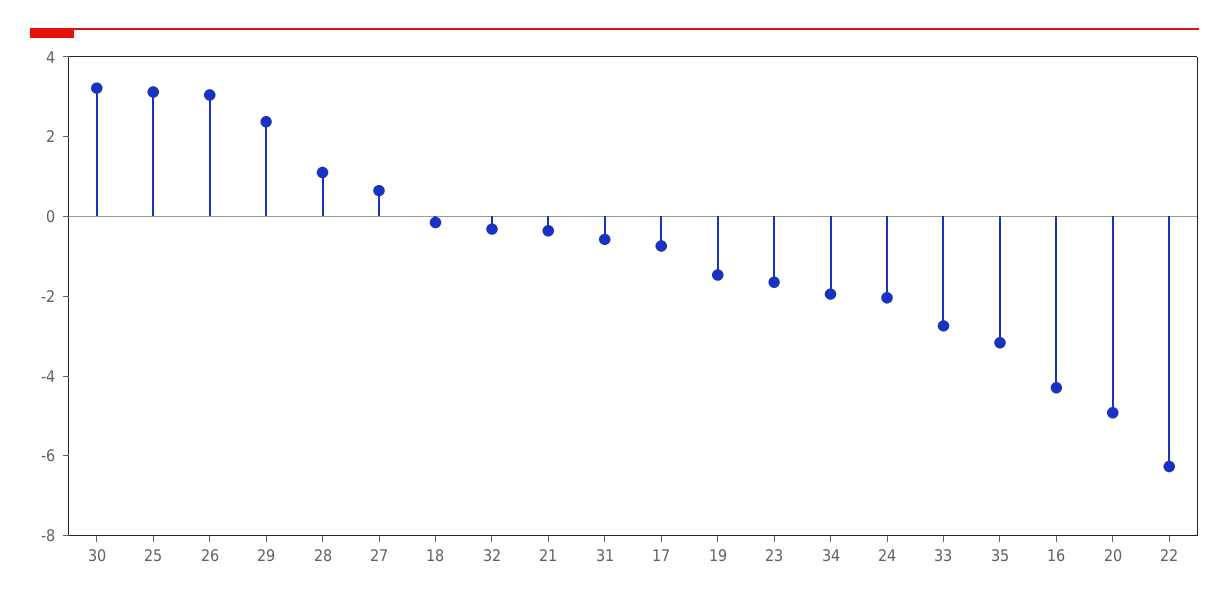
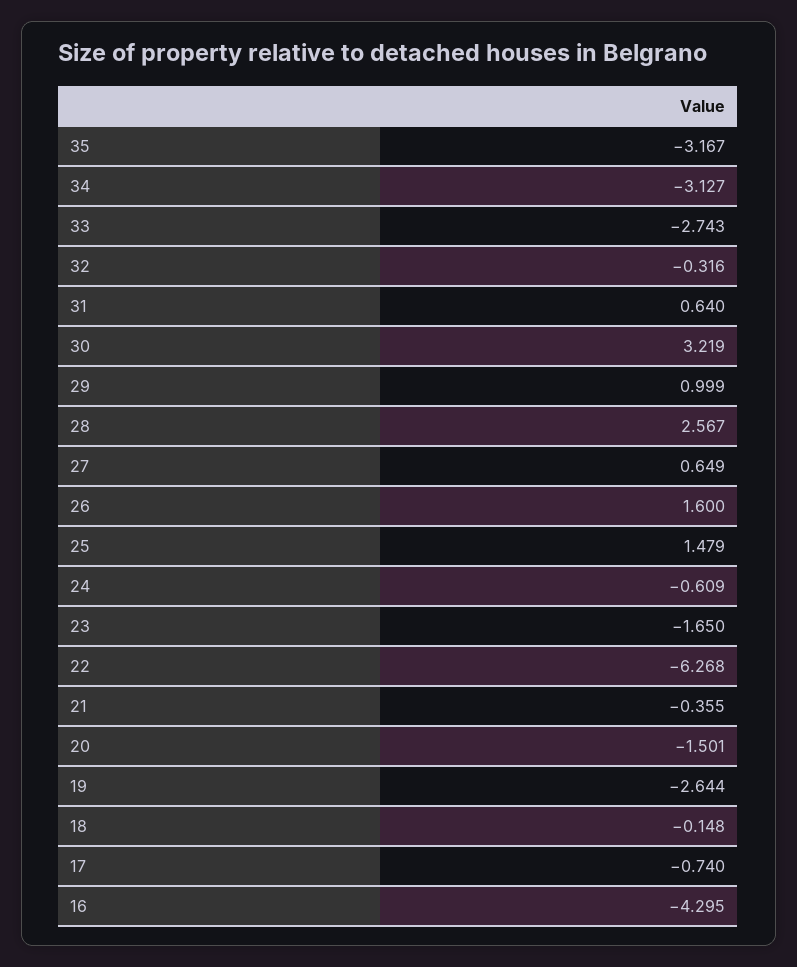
  {
    "30": 3.219,
-   "25": 3,
+   "25": 1.479,
-   "26": 3,
+   "26": 1.6,
-   "29": 2.5,
+   "29": 0.999,
-   "28": 1,
+   "28": 2.567,
    "27": 0.649,
    "18": -0.148,
    "32": -0.316,
    "21": -0.355,
-   "31": -0.5,
+   "31": 0.64,
    "17": -0.74,
-   "19": -1.5,
+   "19": -2.644,
    "23": -1.65,
-   "34": -2,
+   "34": -3.127,
-   "24": -2,
+   "24": -0.609,
    "33": -2.743,
    "35": -3.167,
    "16": -4.295,
-   "20": -5,
+   "20": -1.501,
    "22": -6.268
  }

